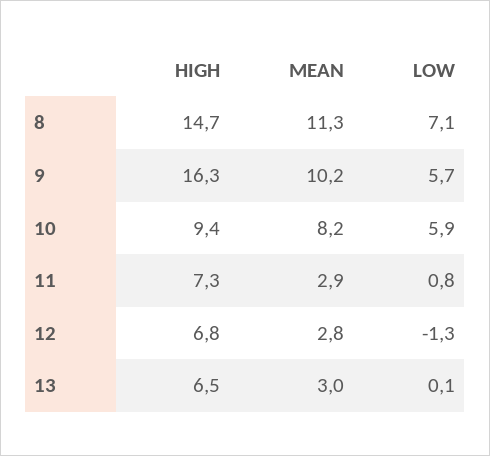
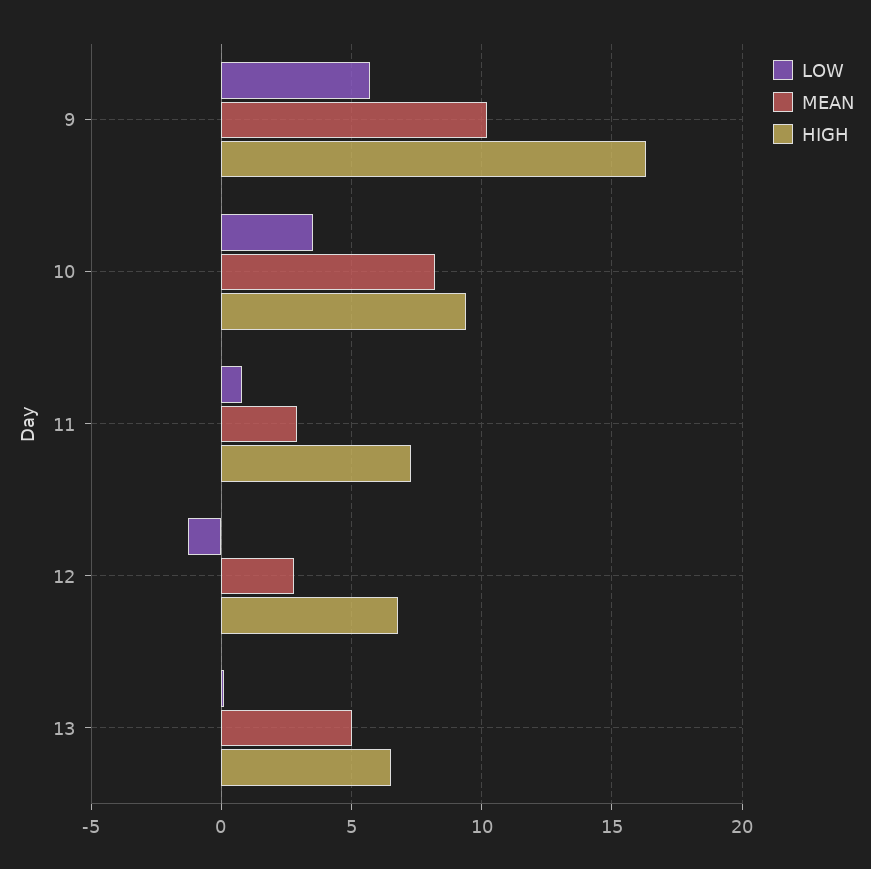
  {
    "HIGH": {
-     "8": 14.7,
      "9": 16.3,
      "10": 9.4,
      "11": 7.3,
      "12": 6.8,
      "13": 6.5
    },
    "MEAN": {
-     "8": 11.3,
      "9": 10.2,
      "10": 8.2,
      "11": 2.9,
      "12": 2.8,
-     "13": 3
+     "13": 5
    },
    "LOW": {
-     "8": 7.1,
      "9": 5.7,
-     "10": 5.9,
+     "10": 3.5,
      "11": 0.8,
      "12": -1.3,
      "13": 0.1
    }
  }

